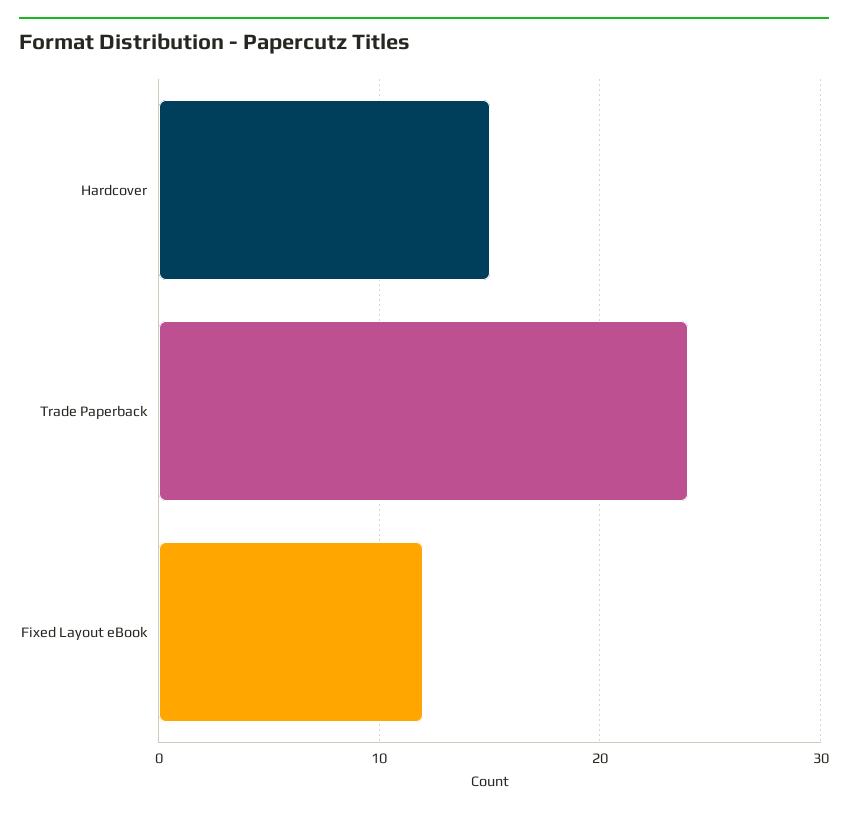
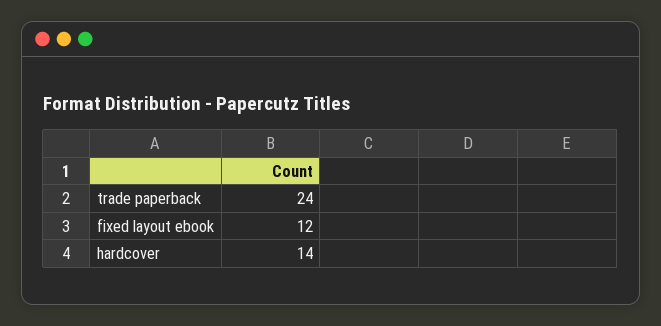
  {
-   "Hardcover": 15,
+   "Hardcover": 14,
    "Trade Paperback": 24,
    "Fixed Layout eBook": 12
  }

